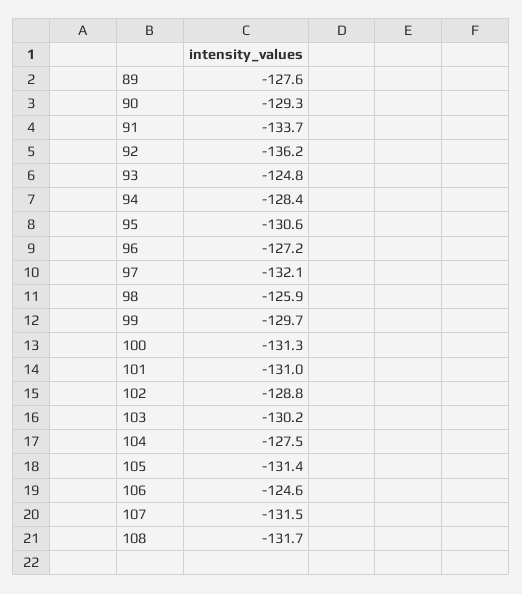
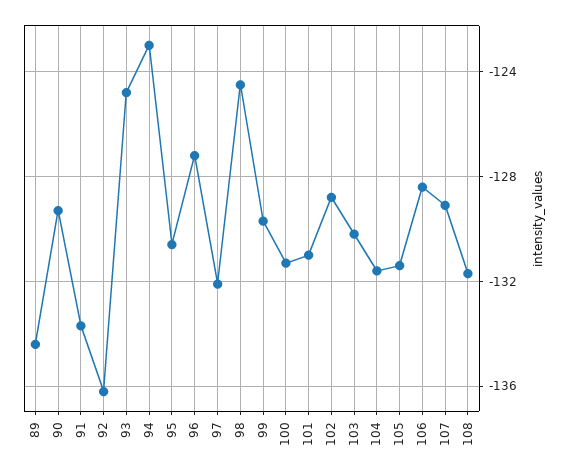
  {
-   "89": -127.6,
+   "89": -134.5,
    "90": -129.3,
    "91": -133.7,
    "92": -136.2,
    "93": -124.8,
-   "94": -128.4,
+   "94": -123,
    "95": -130.6,
    "96": -127.2,
    "97": -132.1,
-   "98": -125.9,
+   "98": -124.5,
    "99": -129.7,
    "100": -131.3,
    "101": -131,
    "102": -128.8,
    "103": -130.2,
-   "104": -127.5,
+   "104": -131.5,
    "105": -131.4,
-   "106": -124.6,
+   "106": -128.5,
-   "107": -131.5,
+   "107": -129,
    "108": -131.7
  }

